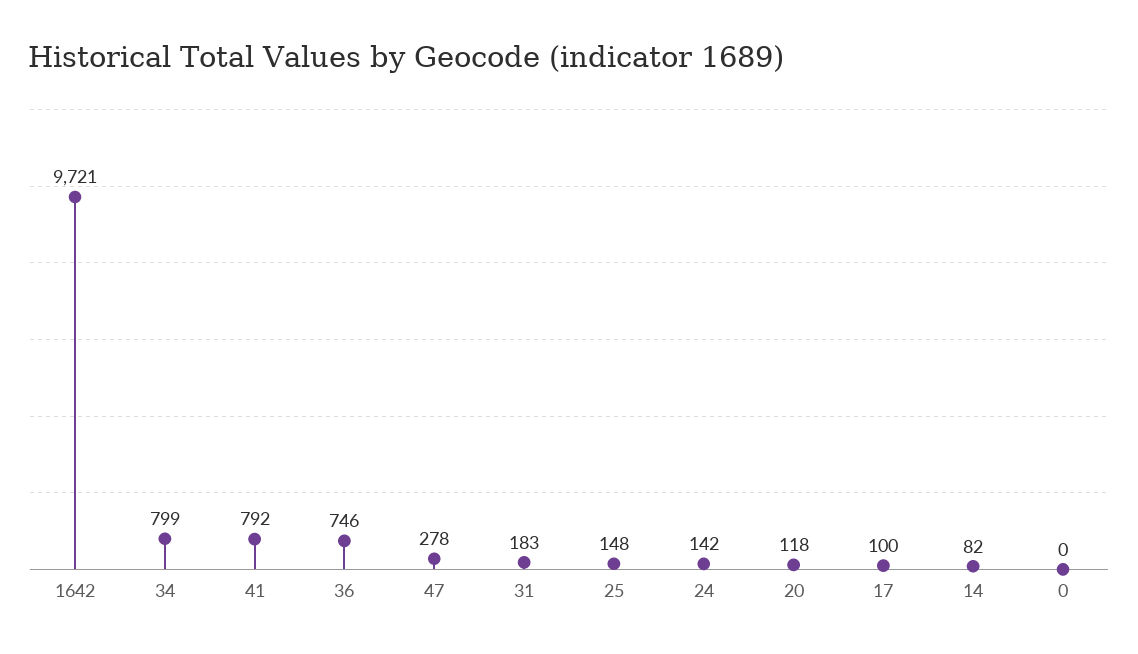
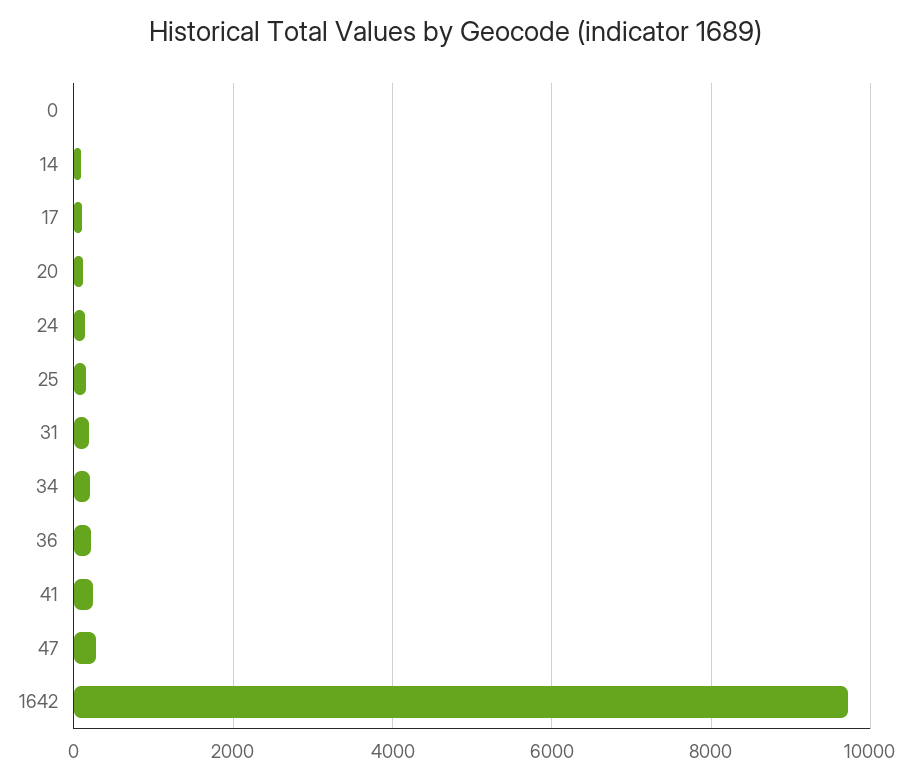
  {
    "1642": 9721,
-   "34": 799,
+   "34": 200,
-   "41": 792,
+   "41": 200,
-   "36": 746,
+   "36": 200,
    "47": 278,
    "31": 183,
    "25": 148,
    "24": 142,
    "20": 118,
    "17": 100,
    "14": 82,
    "0": 0
  }

